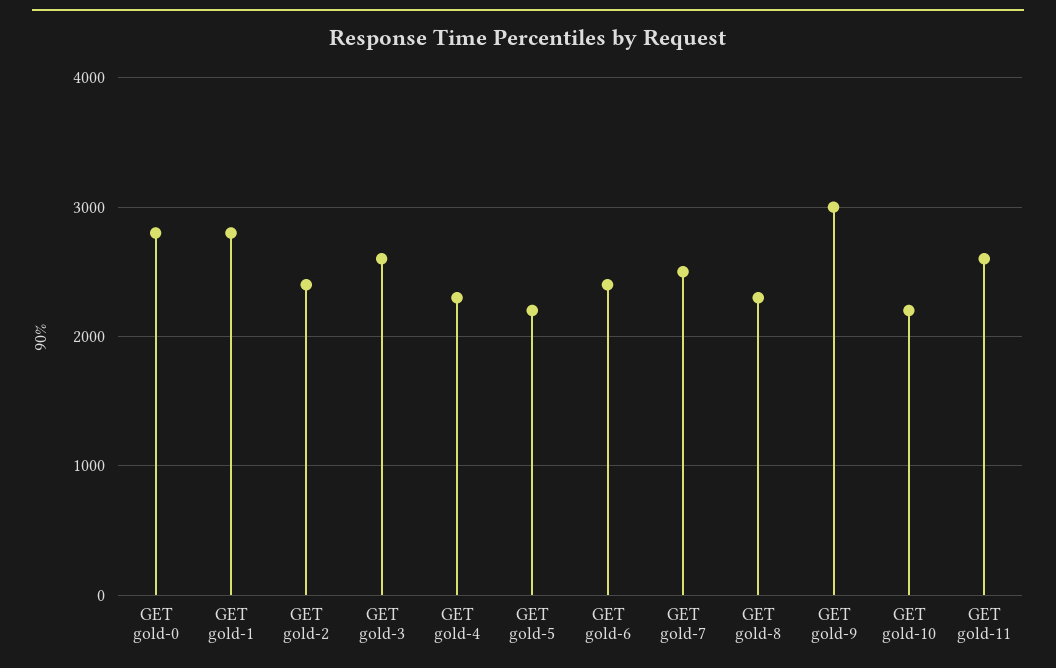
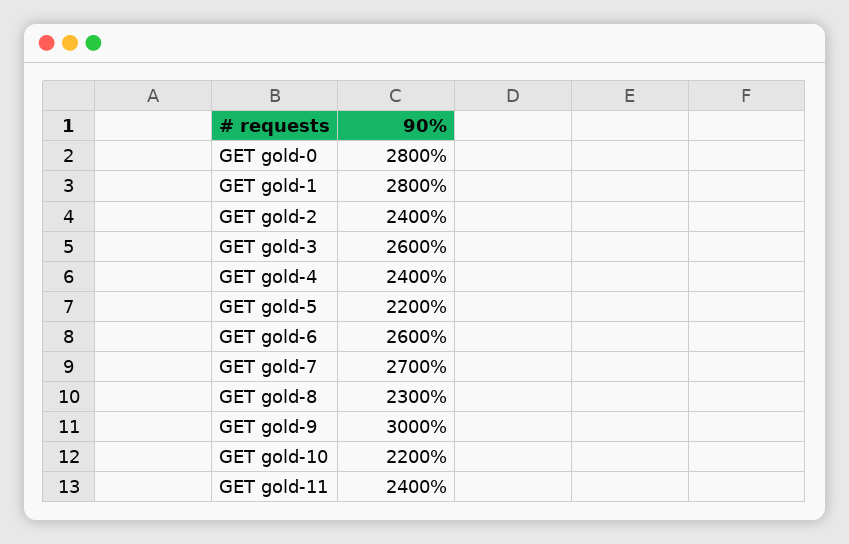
  {
    "GET gold-0": 2800,
    "GET gold-1": 2800,
    "GET gold-2": 2400,
    "GET gold-3": 2600,
-   "GET gold-4": 2300,
+   "GET gold-4": 2400,
    "GET gold-5": 2200,
-   "GET gold-6": 2400,
+   "GET gold-6": 2600,
-   "GET gold-7": 2500,
+   "GET gold-7": 2700,
    "GET gold-8": 2300,
    "GET gold-9": 3000,
    "GET gold-10": 2200,
-   "GET gold-11": 2600
+   "GET gold-11": 2400
  }

